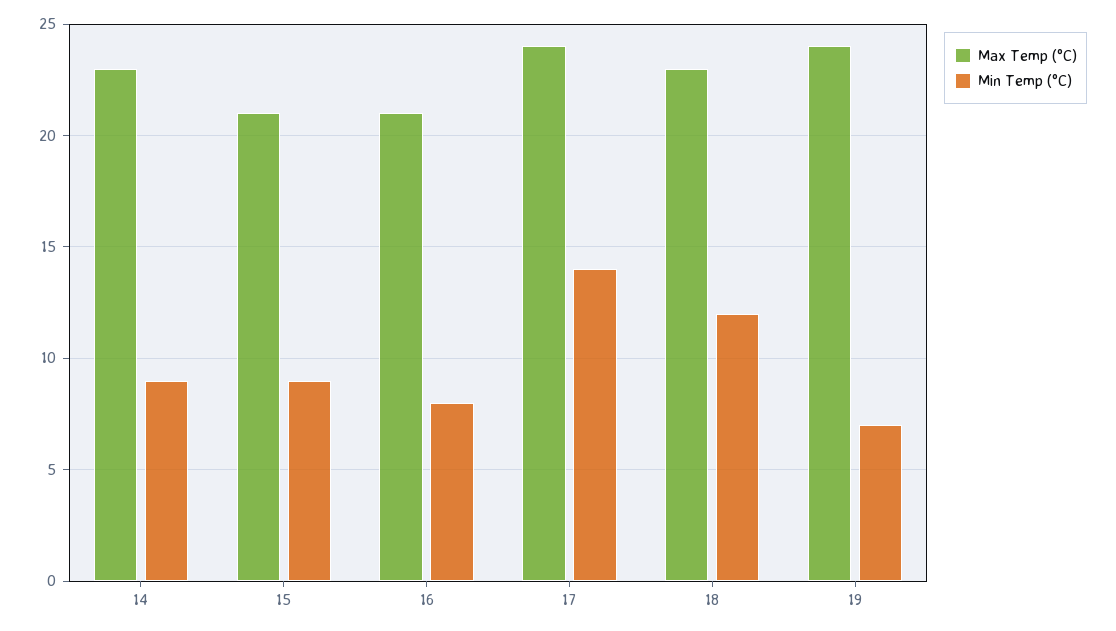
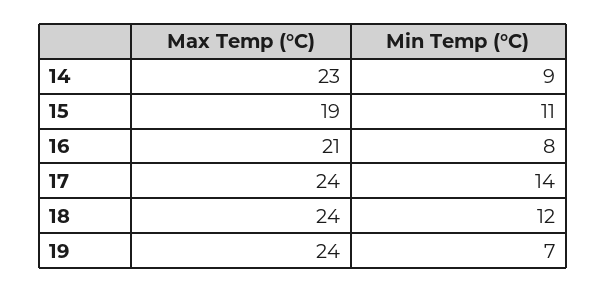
  {
    "Max Temp (°C)": {
      "14": 23,
-     "15": 21,
+     "15": 19,
      "16": 21,
      "17": 24,
-     "18": 23,
+     "18": 24,
      "19": 24
    },
    "Min Temp (°C)": {
      "14": 9,
-     "15": 9,
+     "15": 11,
      "16": 8,
      "17": 14,
      "18": 12,
      "19": 7
    }
  }

